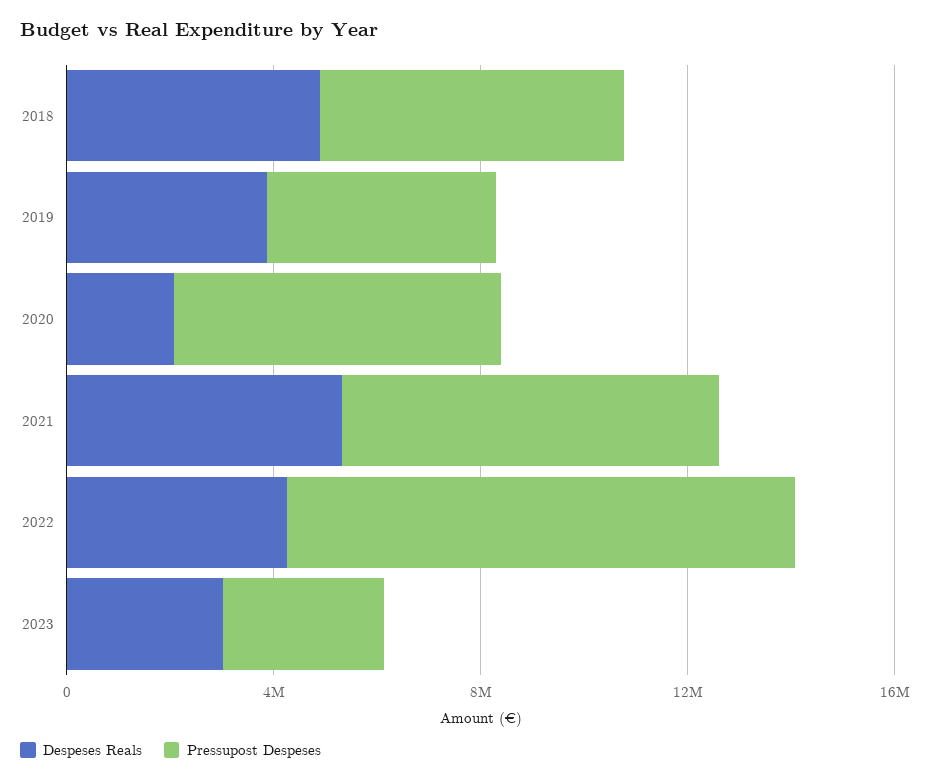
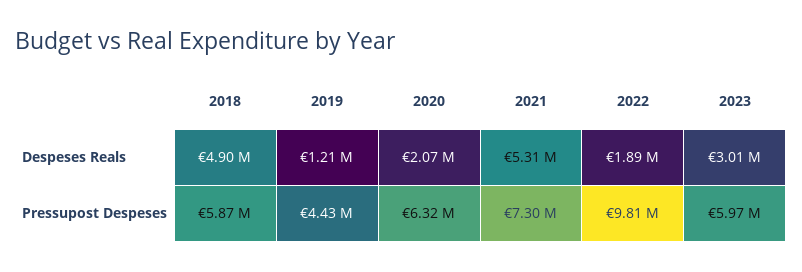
  {
    "Despeses Reals": {
      "2018": 4900000,
-     "2019": 4000000,
+     "2019": 1210000,
      "2020": 2070000,
      "2021": 5310000,
-     "2022": 4000000,
+     "2022": 1890000,
      "2023": 3010000
    },
    "Pressupost Despeses": {
      "2018": 5870000,
      "2019": 4430000,
      "2020": 6320000,
      "2021": 7300000,
      "2022": 9810000,
-     "2023": 3000000
+     "2023": 5970000
    }
  }

